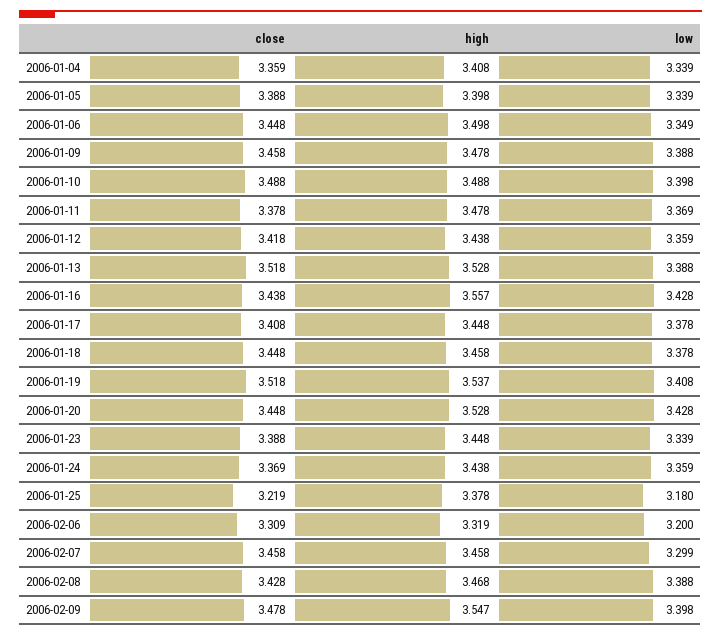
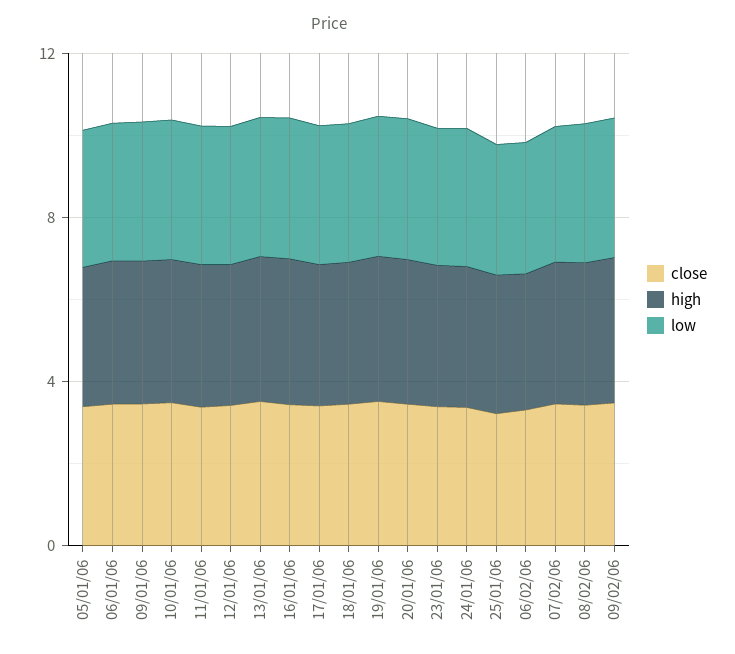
  {
    "close": {
-     "2006-01-04": 3.359,
      "2006-01-05": 3.388,
      "2006-01-06": 3.448,
      "2006-01-09": 3.458,
      "2006-01-10": 3.488,
      "2006-01-11": 3.378,
      "2006-01-12": 3.418,
      "2006-01-13": 3.518,
      "2006-01-16": 3.438,
      "2006-01-17": 3.408,
      "2006-01-18": 3.448,
      "2006-01-19": 3.518,
      "2006-01-20": 3.448,
      "2006-01-23": 3.388,
      "2006-01-24": 3.369,
      "2006-01-25": 3.219,
      "2006-02-06": 3.309,
      "2006-02-07": 3.458,
      "2006-02-08": 3.428,
      "2006-02-09": 3.478
    },
    "high": {
-     "2006-01-04": 3.408,
      "2006-01-05": 3.398,
      "2006-01-06": 3.498,
      "2006-01-09": 3.478,
      "2006-01-10": 3.488,
      "2006-01-11": 3.478,
      "2006-01-12": 3.438,
      "2006-01-13": 3.528,
      "2006-01-16": 3.557,
      "2006-01-17": 3.448,
      "2006-01-18": 3.458,
      "2006-01-19": 3.537,
      "2006-01-20": 3.528,
      "2006-01-23": 3.448,
      "2006-01-24": 3.438,
      "2006-01-25": 3.378,
      "2006-02-06": 3.319,
      "2006-02-07": 3.458,
      "2006-02-08": 3.468,
      "2006-02-09": 3.547
    },
    "low": {
-     "2006-01-04": 3.339,
      "2006-01-05": 3.339,
      "2006-01-06": 3.349,
      "2006-01-09": 3.388,
      "2006-01-10": 3.398,
      "2006-01-11": 3.369,
      "2006-01-12": 3.359,
      "2006-01-13": 3.388,
      "2006-01-16": 3.428,
      "2006-01-17": 3.378,
      "2006-01-18": 3.378,
      "2006-01-19": 3.408,
      "2006-01-20": 3.428,
      "2006-01-23": 3.339,
      "2006-01-24": 3.359,
      "2006-01-25": 3.18,
      "2006-02-06": 3.2,
      "2006-02-07": 3.299,
      "2006-02-08": 3.388,
      "2006-02-09": 3.398
    }
  }

